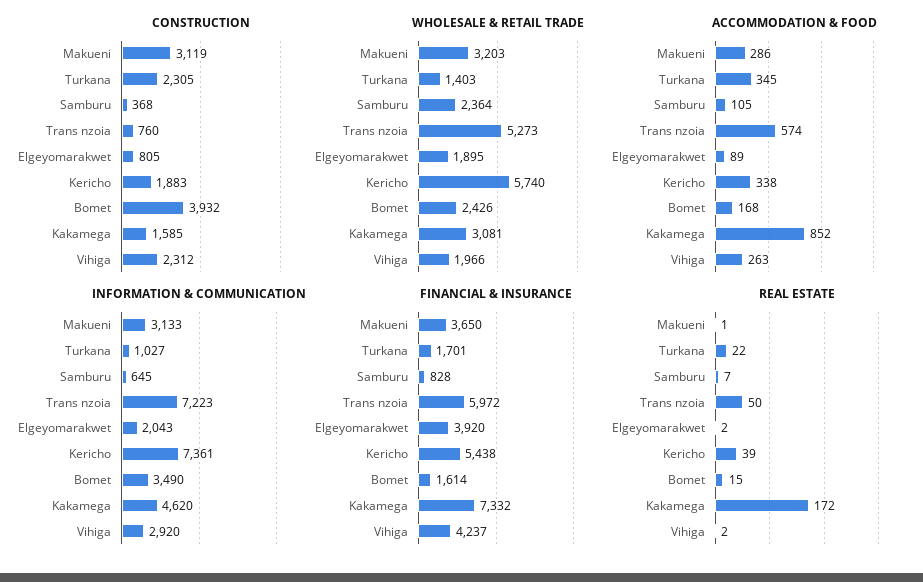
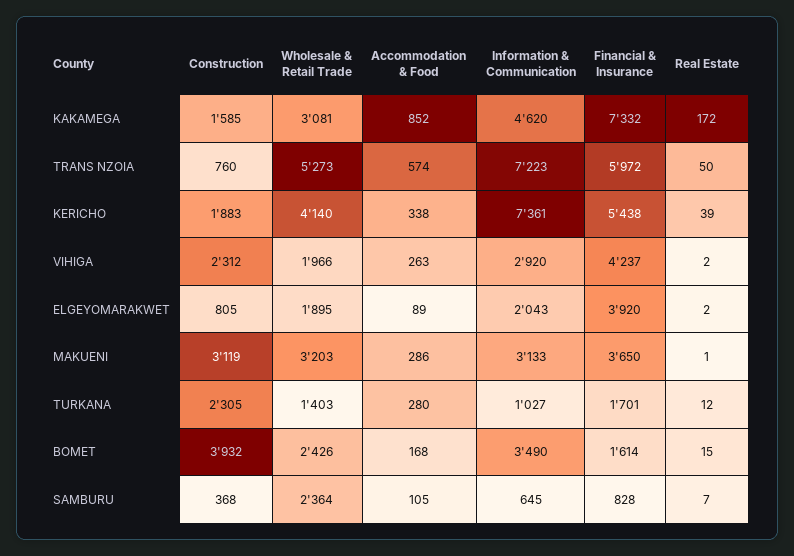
  {
    "CONSTRUCTION": {
      "Makueni": 3119,
      "Turkana": 2305,
      "Samburu": 368,
      "Trans nzoia": 760,
      "Elgeyomarakwet": 805,
      "Kericho": 1883,
      "Bomet": 3932,
      "Kakamega": 1585,
      "Vihiga": 2312
    },
    "WHOLESALE & RETAIL TRADE": {
      "Makueni": 3203,
      "Turkana": 1403,
      "Samburu": 2364,
      "Trans nzoia": 5273,
      "Elgeyomarakwet": 1895,
-     "Kericho": 5740,
+     "Kericho": 4140,
      "Bomet": 2426,
      "Kakamega": 3081,
      "Vihiga": 1966
    },
    "ACCOMMODATION & FOOD": {
      "Makueni": 286,
-     "Turkana": 345,
+     "Turkana": 280,
      "Samburu": 105,
      "Trans nzoia": 574,
      "Elgeyomarakwet": 89,
      "Kericho": 338,
      "Bomet": 168,
      "Kakamega": 852,
      "Vihiga": 263
    },
    "INFORMATION & COMMUNICATION": {
      "Makueni": 3133,
      "Turkana": 1027,
      "Samburu": 645,
      "Trans nzoia": 7223,
      "Elgeyomarakwet": 2043,
      "Kericho": 7361,
      "Bomet": 3490,
      "Kakamega": 4620,
      "Vihiga": 2920
    },
    "FINANCIAL & INSURANCE": {
      "Makueni": 3650,
      "Turkana": 1701,
      "Samburu": 828,
      "Trans nzoia": 5972,
      "Elgeyomarakwet": 3920,
      "Kericho": 5438,
      "Bomet": 1614,
      "Kakamega": 7332,
      "Vihiga": 4237
    },
    "REAL ESTATE": {
      "Makueni": 1,
-     "Turkana": 22,
+     "Turkana": 12,
      "Samburu": 7,
      "Trans nzoia": 50,
      "Elgeyomarakwet": 2,
      "Kericho": 39,
      "Bomet": 15,
      "Kakamega": 172,
      "Vihiga": 2
    }
  }

